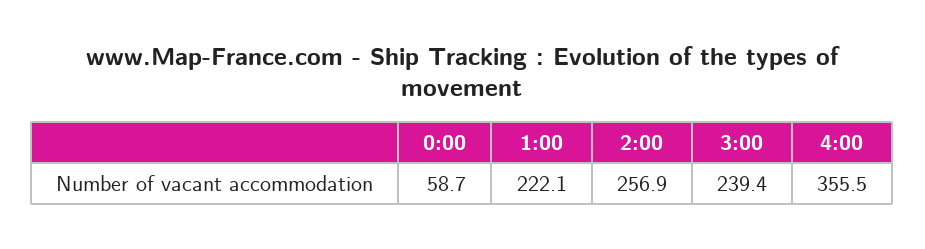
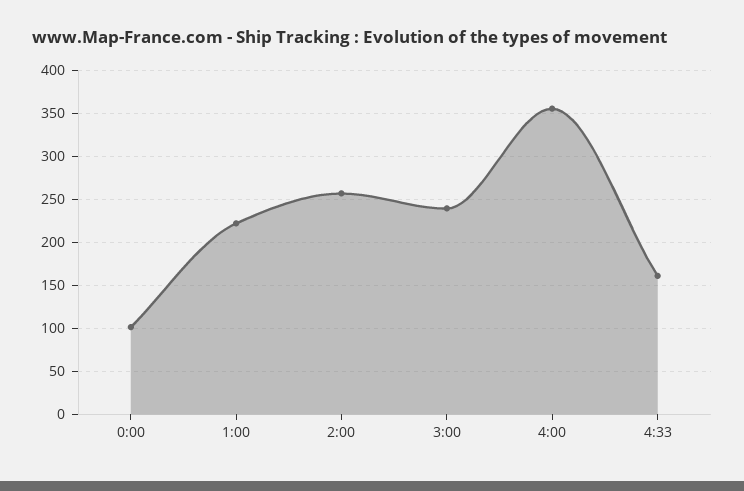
  {
-   "0:00": 58.7,
+   "0:00": 100,
    "1:00": 222.1,
    "2:00": 256.9,
    "3:00": 239.4,
-   "4:00": 355.5
+   "4:00": 355.5,
+   "4:33": 160
  }

